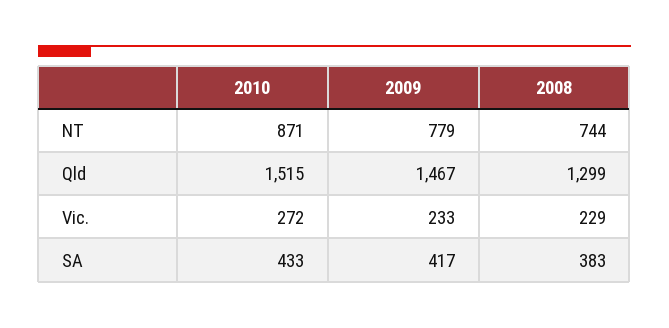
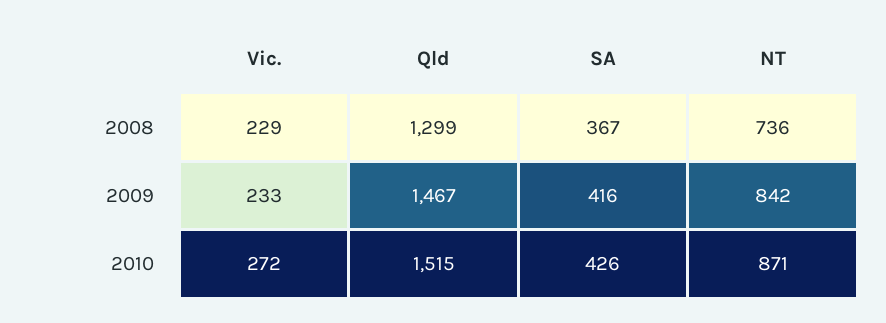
  {
    "2010": {
      "NT": 871,
      "Qld": 1515,
      "Vic.": 272,
-     "SA": 433
+     "SA": 426
    },
    "2009": {
-     "NT": 779,
+     "NT": 842,
      "Qld": 1467,
      "Vic.": 233,
-     "SA": 417
+     "SA": 416
    },
    "2008": {
-     "NT": 744,
+     "NT": 736,
      "Qld": 1299,
      "Vic.": 229,
-     "SA": 383
+     "SA": 367
    }
  }

